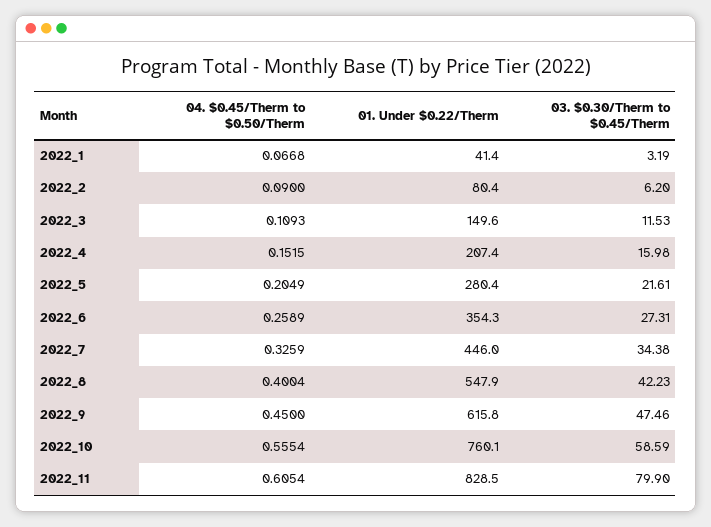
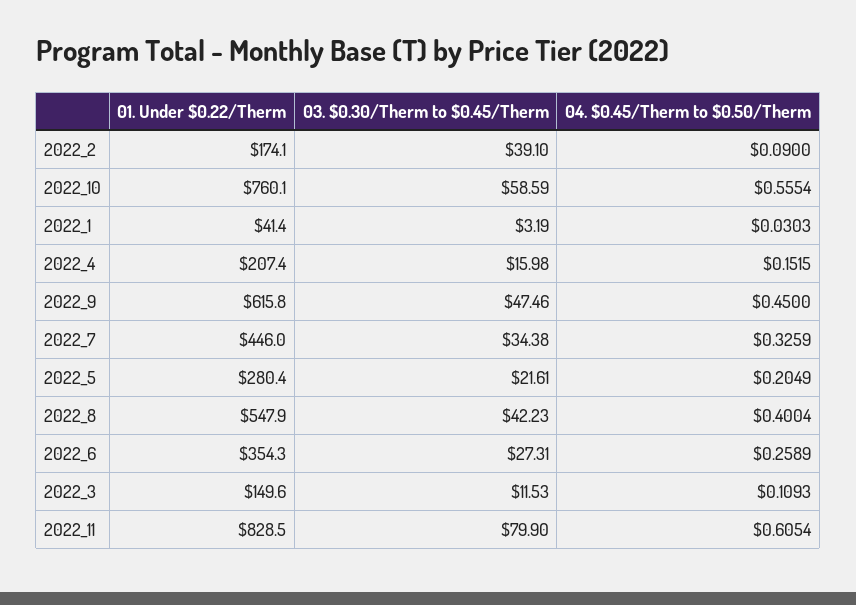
  {
    "04. $0.45/Therm to $0.50/Therm": {
-     "2022_1": 0.0668,
+     "2022_1": 0.0303,
      "2022_2": 0.09,
      "2022_3": 0.1093,
      "2022_4": 0.1515,
      "2022_5": 0.2049,
      "2022_6": 0.2589,
      "2022_7": 0.3259,
      "2022_8": 0.4004,
      "2022_9": 0.45,
      "2022_10": 0.5554,
      "2022_11": 0.6054
    },
    "01. Under $0.22/Therm": {
      "2022_1": 41.4,
-     "2022_2": 80.4,
+     "2022_2": 174.1,
      "2022_3": 149.6,
      "2022_4": 207.4,
      "2022_5": 280.4,
      "2022_6": 354.3,
      "2022_7": 446,
      "2022_8": 547.9,
      "2022_9": 615.8,
      "2022_10": 760.1,
      "2022_11": 828.5
    },
    "03. $0.30/Therm to $0.45/Therm": {
      "2022_1": 3.19,
-     "2022_2": 6.2,
+     "2022_2": 39.1,
      "2022_3": 11.53,
      "2022_4": 15.98,
      "2022_5": 21.61,
      "2022_6": 27.31,
      "2022_7": 34.38,
      "2022_8": 42.23,
      "2022_9": 47.46,
      "2022_10": 58.59,
      "2022_11": 79.9
    }
  }

